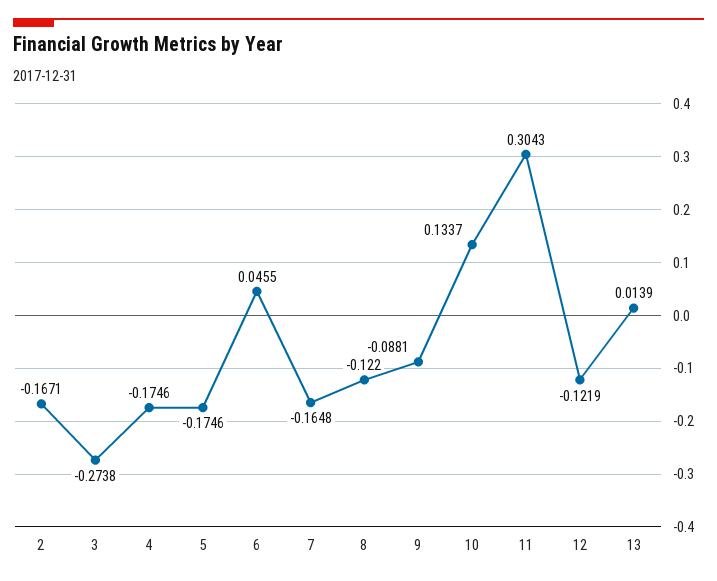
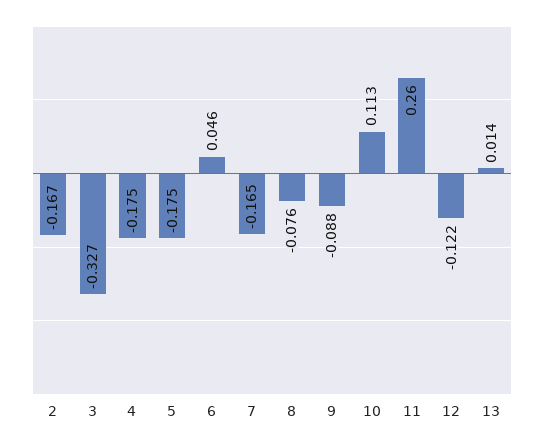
  {
    "2": -0.1671,
-   "3": -0.2738,
+   "3": -0.327,
    "4": -0.1746,
    "5": -0.1746,
    "6": 0.0455,
    "7": -0.1648,
-   "8": -0.122,
+   "8": -0.076,
    "9": -0.0881,
-   "10": 0.1337,
+   "10": 0.113,
-   "11": 0.3043,
+   "11": 0.26,
    "12": -0.1219,
    "13": 0.0139
  }

